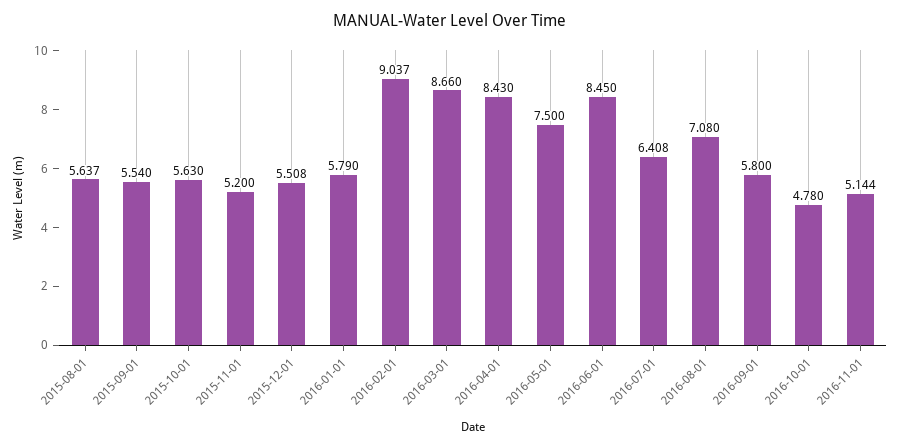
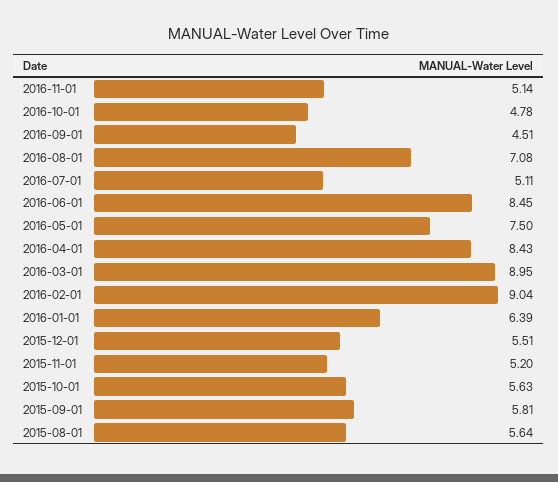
  {
    "2015-08-01": 5.637,
-   "2015-09-01": 5.54,
+   "2015-09-01": 5.81,
    "2015-10-01": 5.63,
    "2015-11-01": 5.2,
    "2015-12-01": 5.508,
-   "2016-01-01": 5.79,
+   "2016-01-01": 6.39,
    "2016-02-01": 9.037,
-   "2016-03-01": 8.66,
+   "2016-03-01": 8.95,
    "2016-04-01": 8.43,
    "2016-05-01": 7.5,
    "2016-06-01": 8.45,
-   "2016-07-01": 6.408,
+   "2016-07-01": 5.11,
    "2016-08-01": 7.08,
-   "2016-09-01": 5.8,
+   "2016-09-01": 4.51,
    "2016-10-01": 4.78,
    "2016-11-01": 5.144
  }

